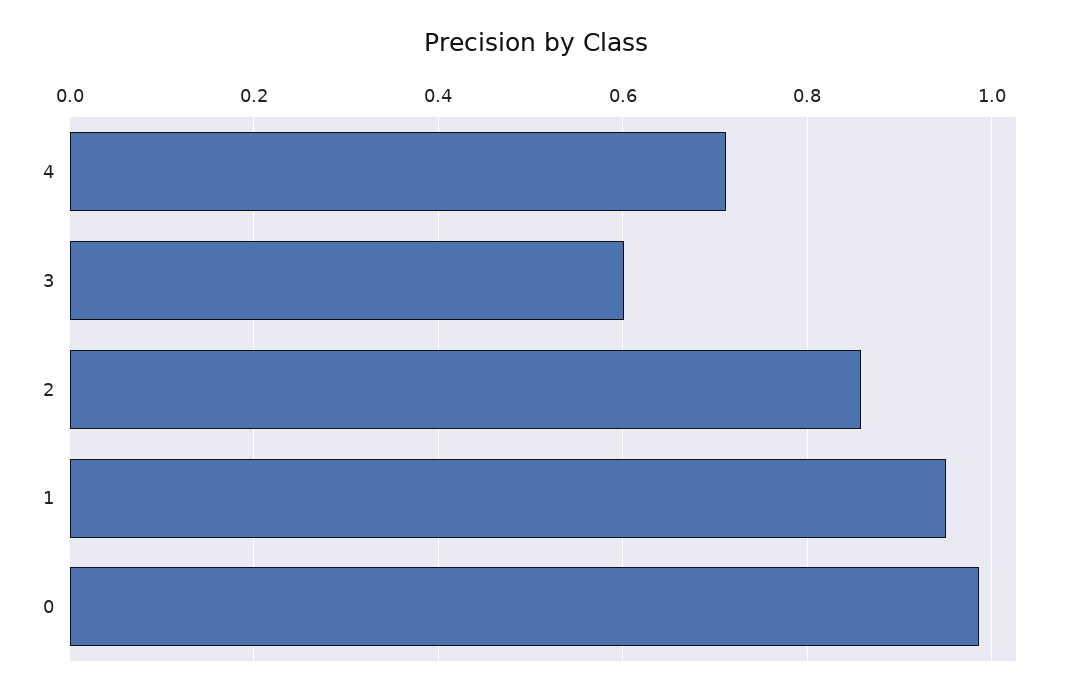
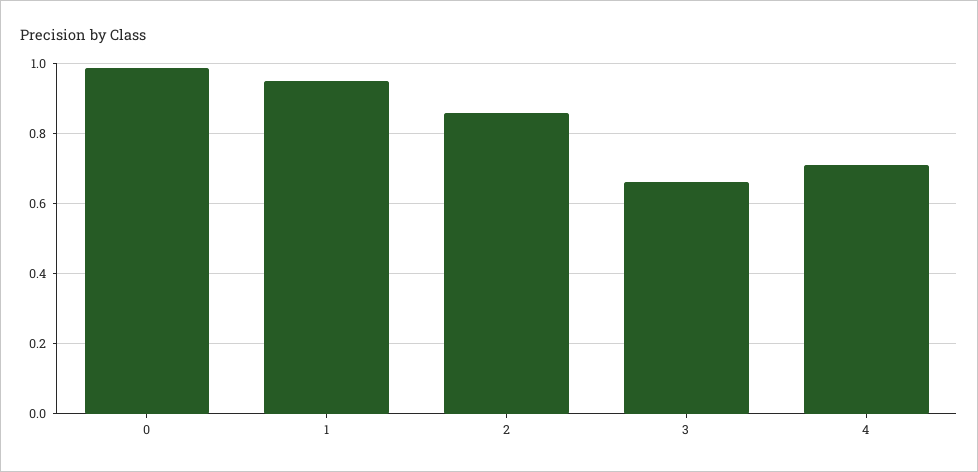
  {
    "4": 0.72,
-   "3": 0.6,
+   "3": 0.66,
    "2": 0.86,
    "1": 0.96,
    "0": 0.98
  }

